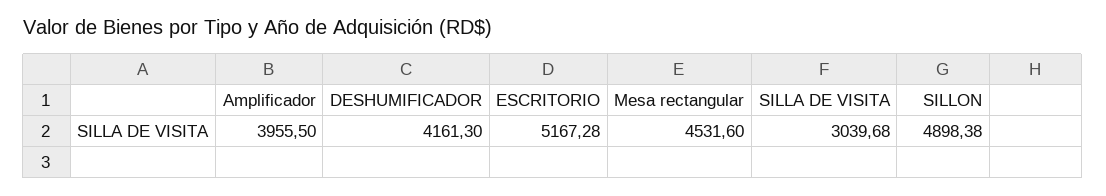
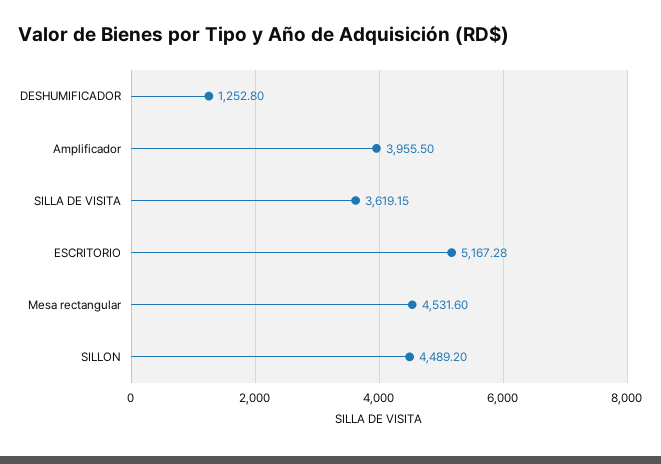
  {
    "Amplificador": 3955.5,
-   "DESHUMIFICADOR": 4161.3,
+   "DESHUMIFICADOR": 1252.8,
    "ESCRITORIO": 5167.28,
    "Mesa rectangular": 4531.6,
-   "SILLA DE VISITA": 3039.68,
+   "SILLA DE VISITA": 3619.15,
-   "SILLON": 4898.38
+   "SILLON": 4489.2
  }

